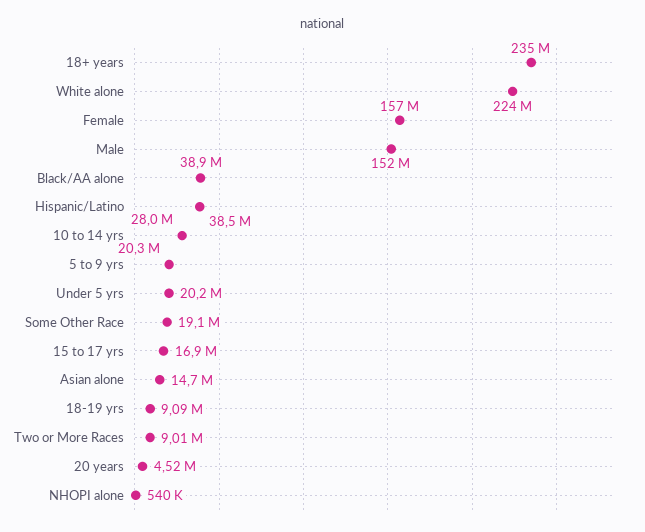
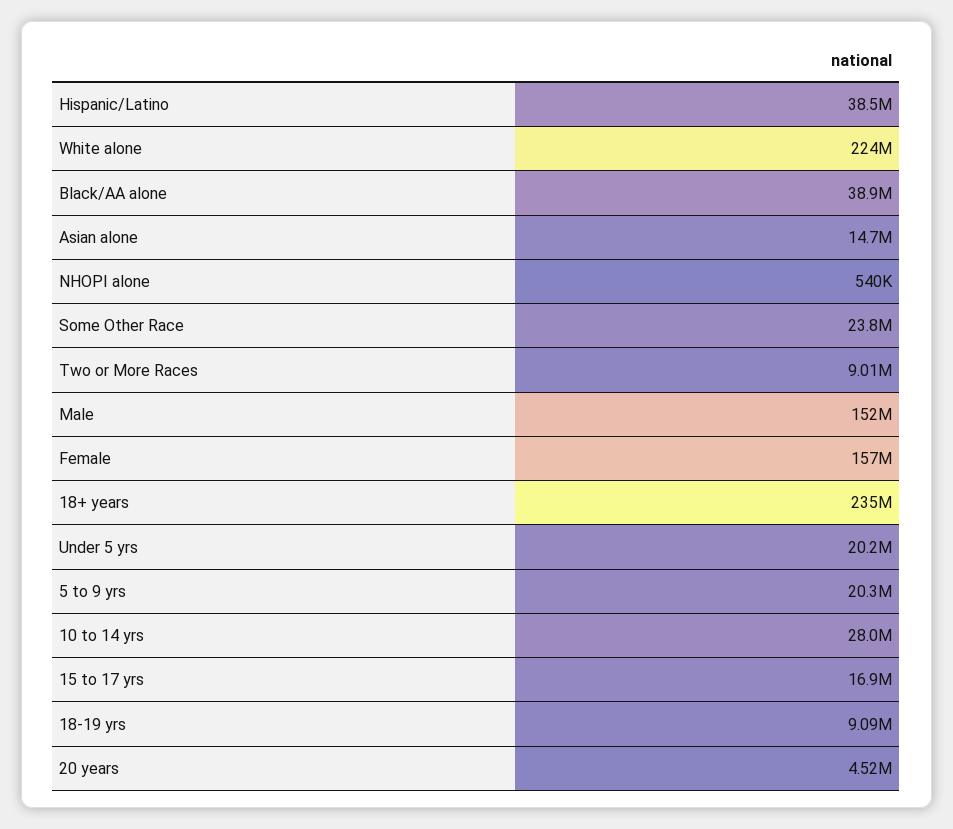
  {
    "18+ years": 235000000,
    "White alone": 224000000,
    "Female": 157000000,
    "Male": 152000000,
    "Black/AA alone": 38900000,
    "Hispanic/Latino": 38500000,
    "10 to 14 yrs": 28000000,
    "5 to 9 yrs": 20300000,
    "Under 5 yrs": 20200000,
-   "Some Other Race": 19100000,
+   "Some Other Race": 23800000,
    "15 to 17 yrs": 16900000,
    "Asian alone": 14700000,
    "18-19 yrs": 9090000,
    "Two or More Races": 9010000,
    "20 years": 4520000,
    "NHOPI alone": 540000
  }

